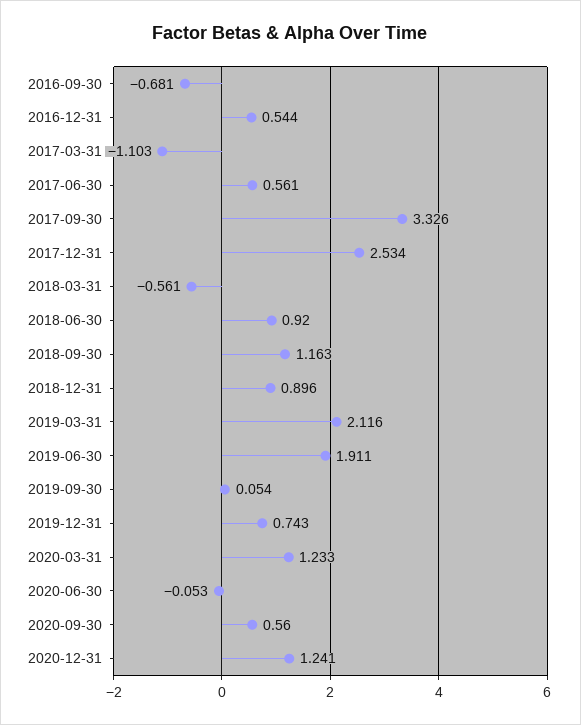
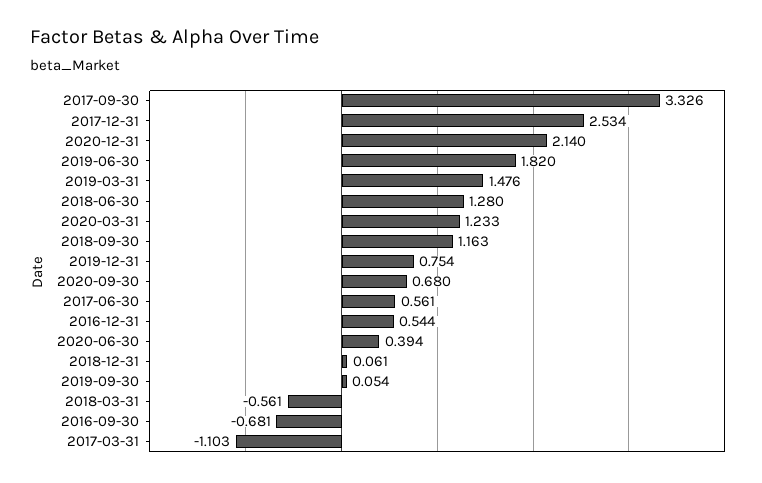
  {
    "2016-09-30": -0.681,
    "2016-12-31": 0.544,
    "2017-03-31": -1.103,
    "2017-06-30": 0.561,
    "2017-09-30": 3.326,
    "2017-12-31": 2.534,
    "2018-03-31": -0.561,
-   "2018-06-30": 0.92,
+   "2018-06-30": 1.28,
    "2018-09-30": 1.163,
-   "2018-12-31": 0.896,
+   "2018-12-31": 0.061,
-   "2019-03-31": 2.116,
+   "2019-03-31": 1.476,
-   "2019-06-30": 1.911,
+   "2019-06-30": 1.82,
    "2019-09-30": 0.054,
-   "2019-12-31": 0.743,
+   "2019-12-31": 0.754,
    "2020-03-31": 1.233,
-   "2020-06-30": -0.053,
+   "2020-06-30": 0.394,
-   "2020-09-30": 0.56,
+   "2020-09-30": 0.68,
-   "2020-12-31": 1.241
+   "2020-12-31": 2.14
  }

